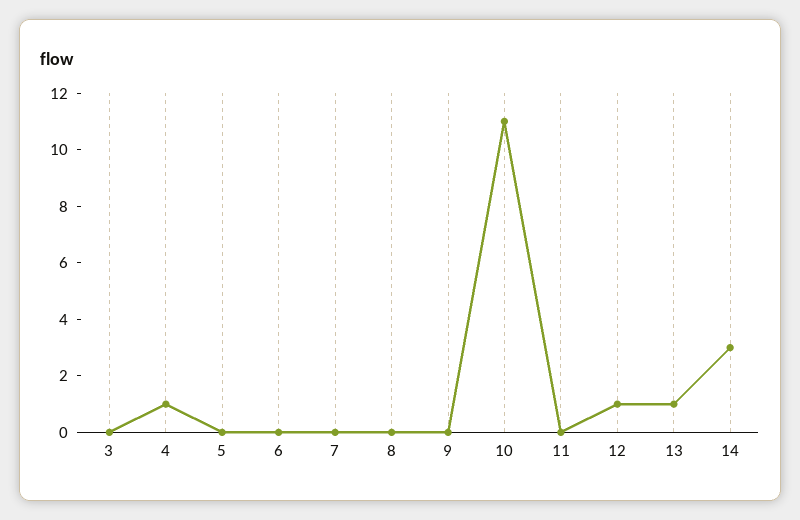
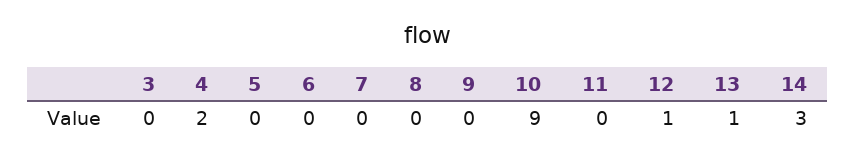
  {
    "3": 0,
-   "4": 1,
+   "4": 2,
    "5": 0,
    "6": 0,
    "7": 0,
    "8": 0,
    "9": 0,
-   "10": 11,
+   "10": 9,
    "11": 0,
    "12": 1,
    "13": 1,
    "14": 3
  }

